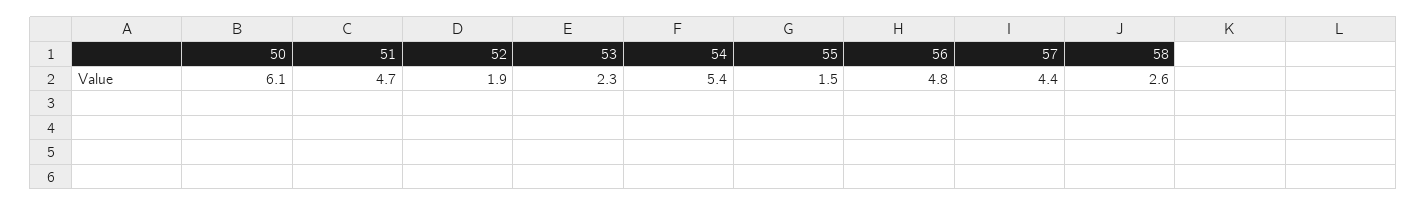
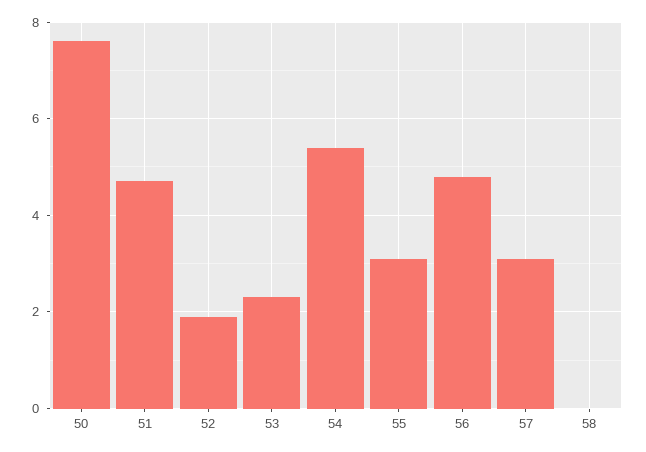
  {
-   "50": 6.1,
+   "50": 7.5,
    "51": 4.7,
    "52": 1.9,
    "53": 2.3,
    "54": 5.4,
-   "55": 1.5,
+   "55": 3,
    "56": 4.8,
-   "57": 4.4,
+   "57": 3,
-   "58": 2.6
+   "58": 0
  }

